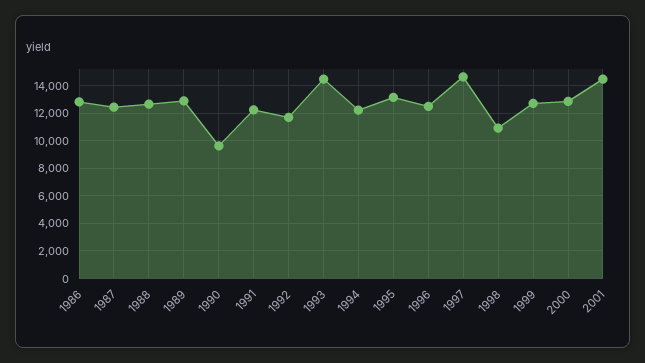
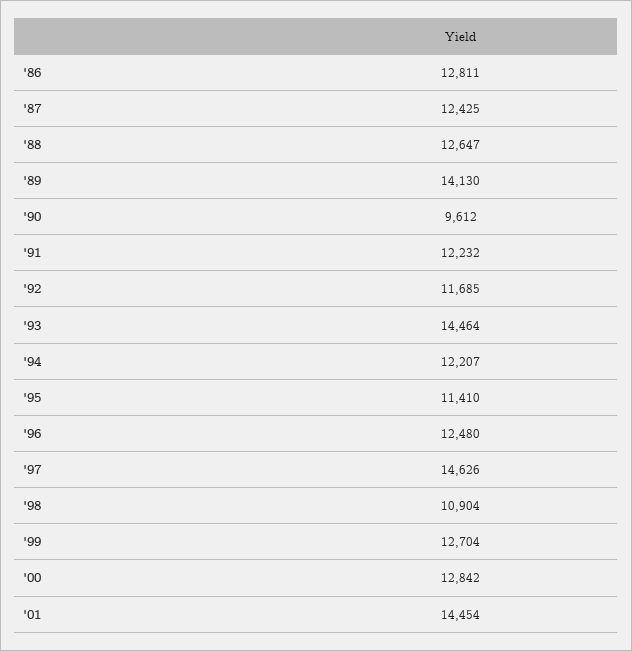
  {
    "1986": 12811,
    "1987": 12425,
    "1988": 12647,
-   "1989": 13000,
+   "1989": 14130,
    "1990": 9612,
    "1991": 12232,
    "1992": 11685,
    "1993": 14464,
    "1994": 12207,
-   "1995": 13000,
+   "1995": 11410,
    "1996": 12480,
    "1997": 14626,
    "1998": 10904,
    "1999": 12704,
    "2000": 12842,
    "2001": 14454
  }

